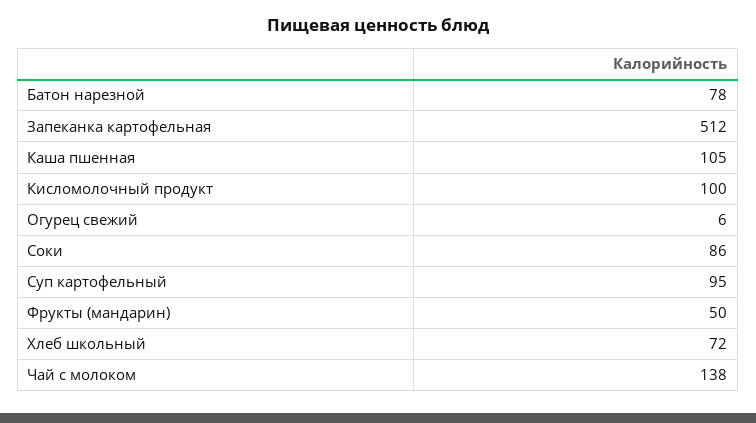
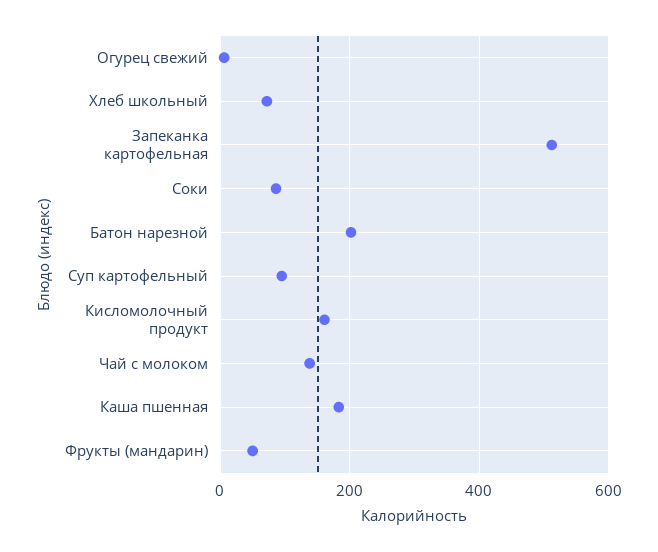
  {
-   "Батон нарезной": 78,
+   "Батон нарезной": 200,
    "Запеканка картофельная": 512,
-   "Каша пшенная": 105,
+   "Каша пшенная": 180,
-   "Кисломолочный продукт": 100,
+   "Кисломолочный продукт": 160,
    "Огурец свежий": 6,
    "Соки": 86,
    "Суп картофельный": 95,
    "Фрукты (мандарин)": 50,
    "Хлеб школьный": 72,
    "Чай с молоком": 138
  }

